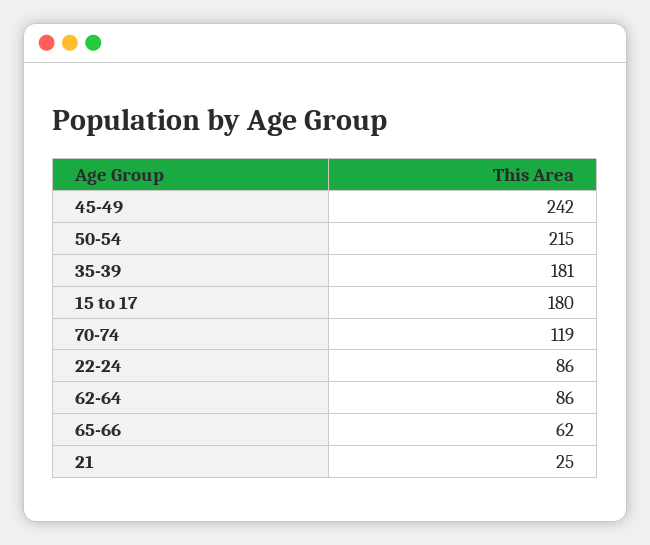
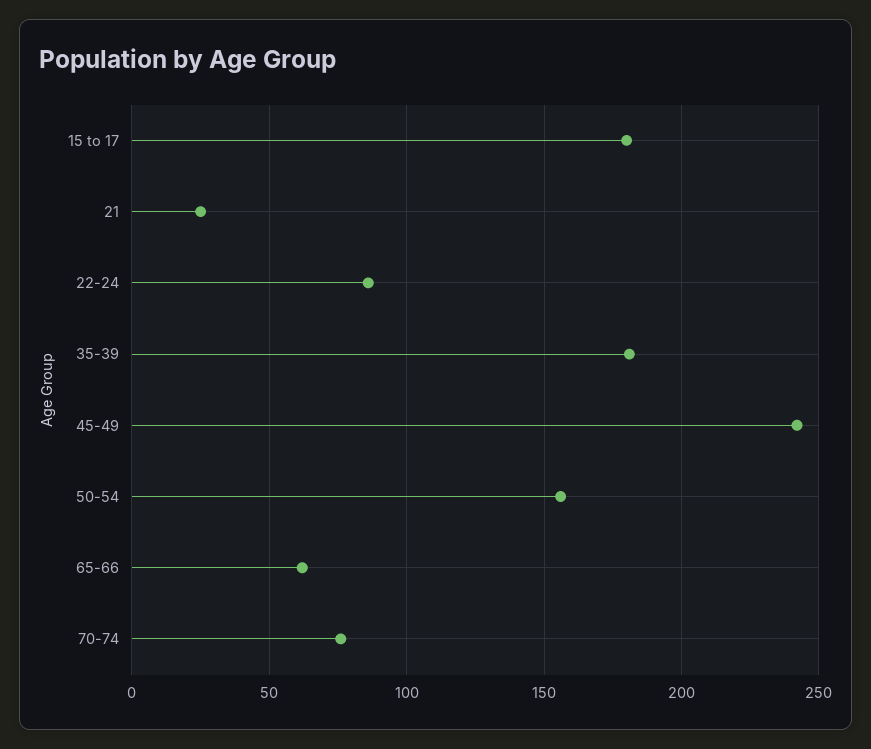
  {
    "45-49": 242,
-   "50-54": 215,
+   "50-54": 155,
    "35-39": 181,
    "15 to 17": 180,
-   "70-74": 119,
+   "70-74": 75,
    "22-24": 86,
-   "62-64": 86,
    "65-66": 62,
    "21": 25
  }

